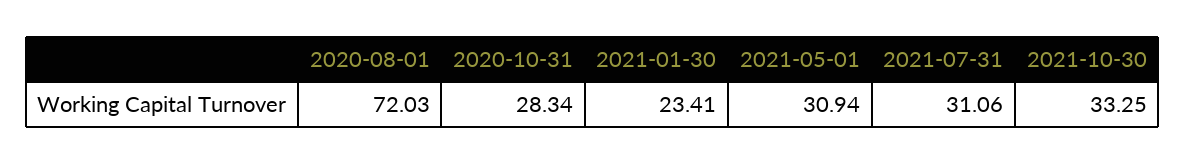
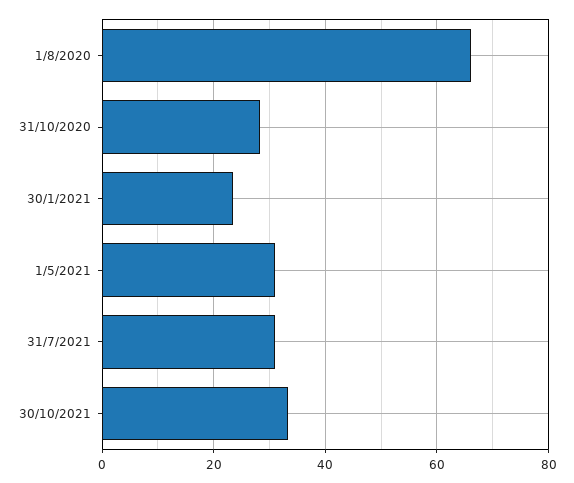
  {
-   "2020-08-01": 72.03,
+   "2020-08-01": 66,
    "2020-10-31": 28.34,
    "2021-01-30": 23.41,
    "2021-05-01": 30.94,
    "2021-07-31": 31.06,
    "2021-10-30": 33.25
  }

